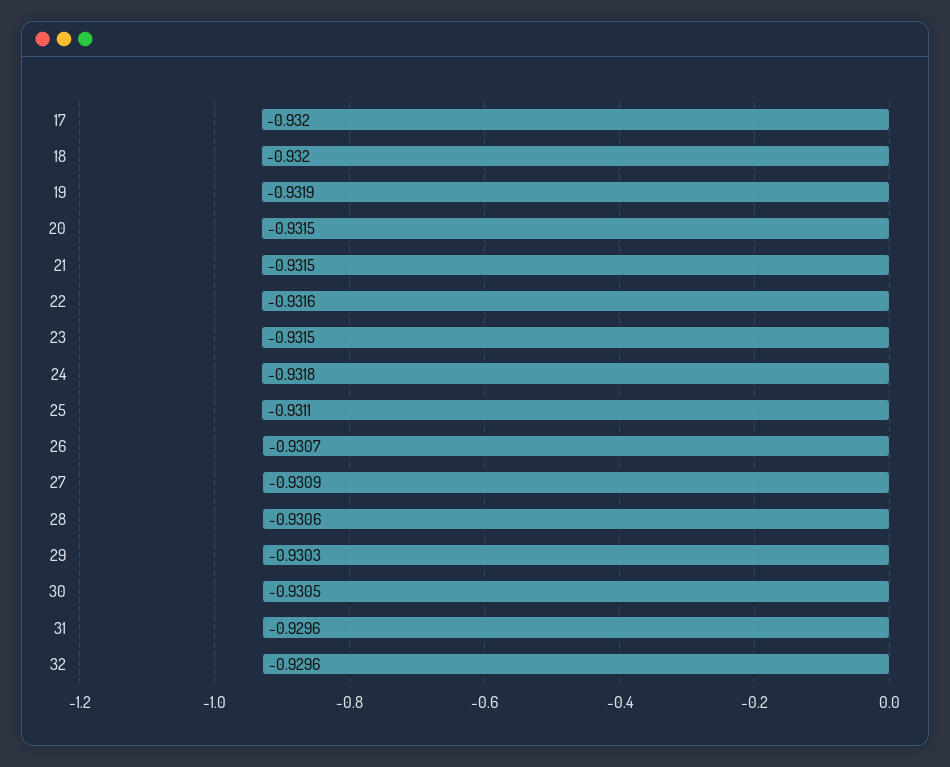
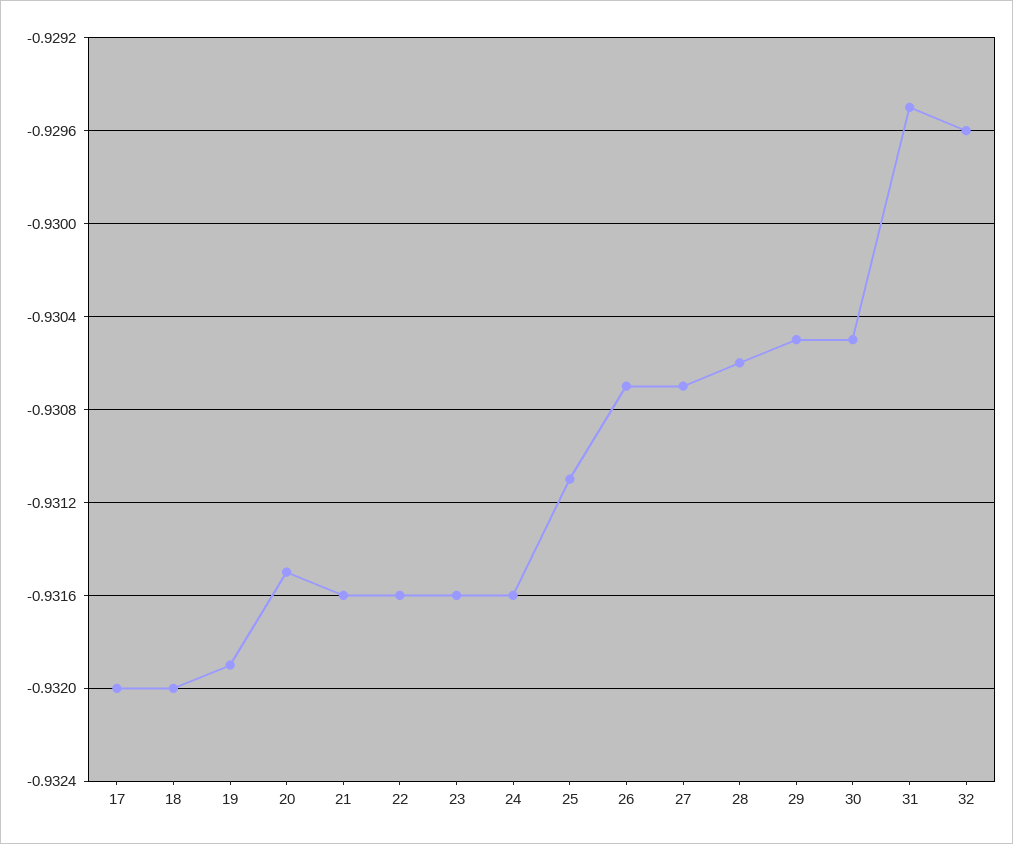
  {
    "17": -0.932,
    "18": -0.932,
    "19": -0.9319,
    "20": -0.9315,
-   "21": -0.9315,
+   "21": -0.9316,
    "22": -0.9316,
-   "23": -0.9315,
+   "23": -0.9316,
-   "24": -0.9318,
+   "24": -0.9316,
    "25": -0.9311,
    "26": -0.9307,
-   "27": -0.9309,
+   "27": -0.9307,
    "28": -0.9306,
-   "29": -0.9303,
+   "29": -0.9305,
    "30": -0.9305,
-   "31": -0.9296,
+   "31": -0.9295,
    "32": -0.9296
  }

